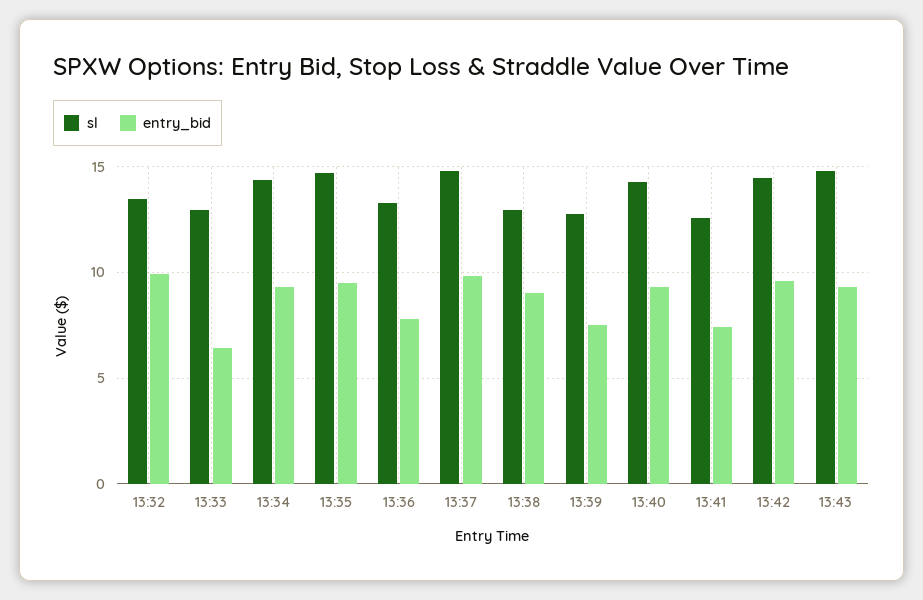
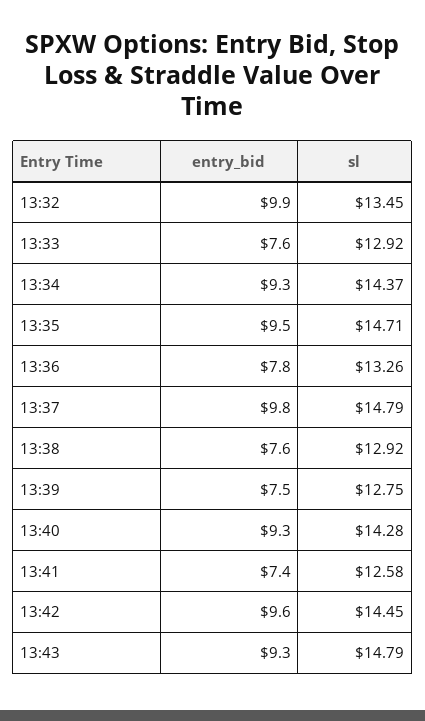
  {
    "sl": {
      "13:32": 13.45,
      "13:33": 12.92,
      "13:34": 14.37,
      "13:35": 14.71,
      "13:36": 13.26,
      "13:37": 14.79,
      "13:38": 12.92,
      "13:39": 12.75,
      "13:40": 14.28,
      "13:41": 12.58,
      "13:42": 14.45,
      "13:43": 14.79
    },
    "entry_bid": {
      "13:32": 9.9,
-     "13:33": 6.5,
+     "13:33": 7.6,
      "13:34": 9.3,
      "13:35": 9.5,
      "13:36": 7.8,
      "13:37": 9.8,
-     "13:38": 9,
+     "13:38": 7.6,
      "13:39": 7.5,
      "13:40": 9.3,
      "13:41": 7.4,
      "13:42": 9.6,
      "13:43": 9.3
    }
  }

